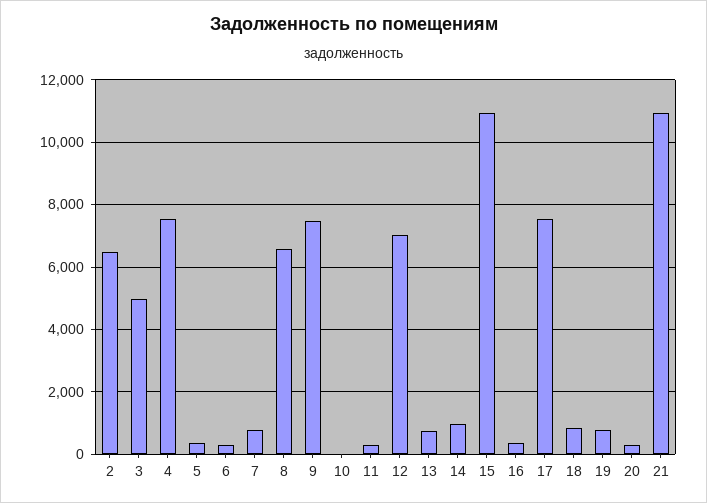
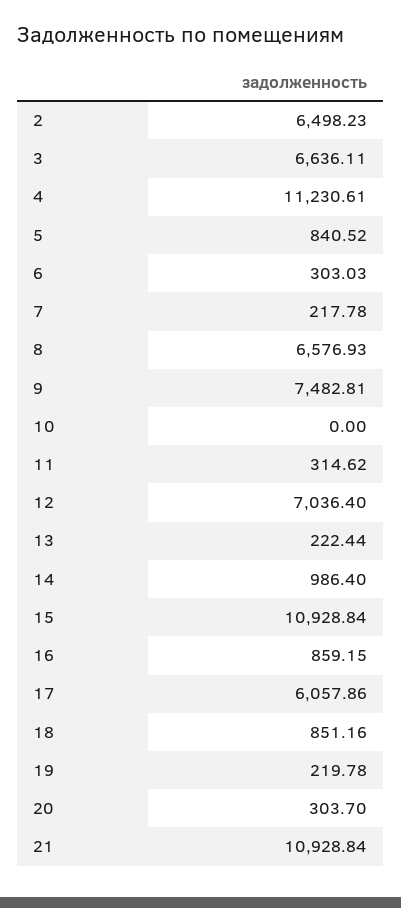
  {
    "2": 6498.23,
-   "3": 5000,
+   "3": 6636.11,
-   "4": 7600,
+   "4": 11230.61,
-   "5": 400,
+   "5": 840.52,
    "6": 303.03,
-   "7": 800,
+   "7": 217.78,
    "8": 6576.93,
    "9": 7482.81,
    "10": 0,
    "11": 314.62,
    "12": 7036.4,
-   "13": 800,
+   "13": 222.44,
    "14": 986.4,
    "15": 10928.84,
-   "16": 400,
+   "16": 859.15,
-   "17": 7600,
+   "17": 6057.86,
    "18": 851.16,
-   "19": 800,
+   "19": 219.78,
    "20": 303.7,
    "21": 10928.84
  }

